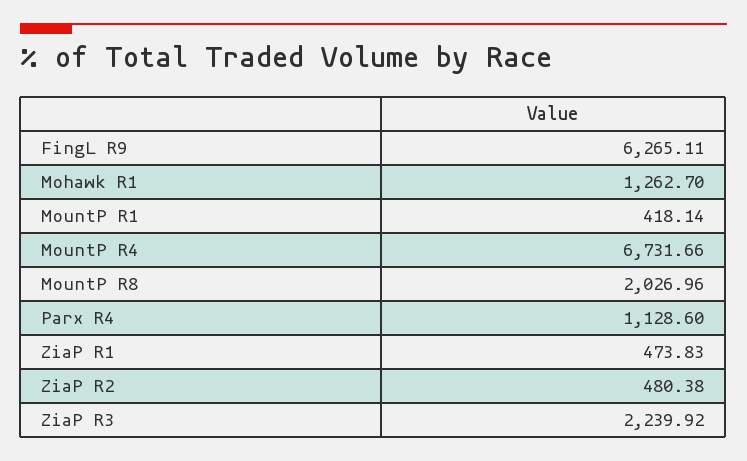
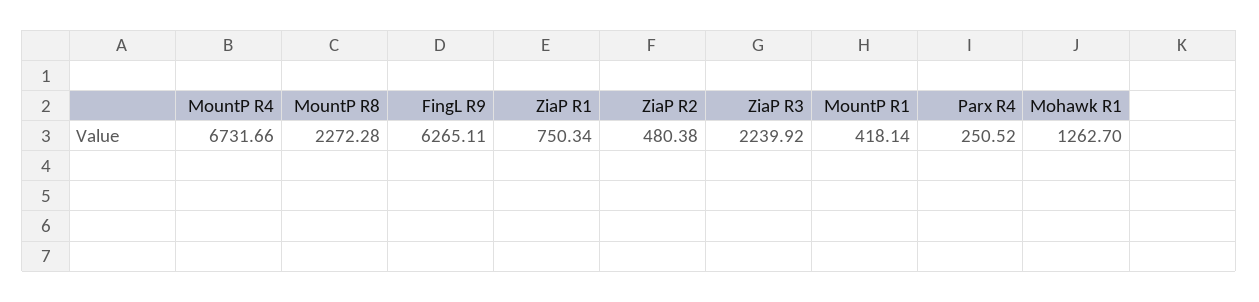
  {
    "FingL R9": 6265.11,
    "Mohawk R1": 1262.7,
    "MountP R1": 418.14,
    "MountP R4": 6731.66,
-   "MountP R8": 2026.96,
+   "MountP R8": 2272.28,
-   "Parx R4": 1128.6,
+   "Parx R4": 250.52,
-   "ZiaP R1": 473.83,
+   "ZiaP R1": 750.34,
    "ZiaP R2": 480.38,
    "ZiaP R3": 2239.92
  }

